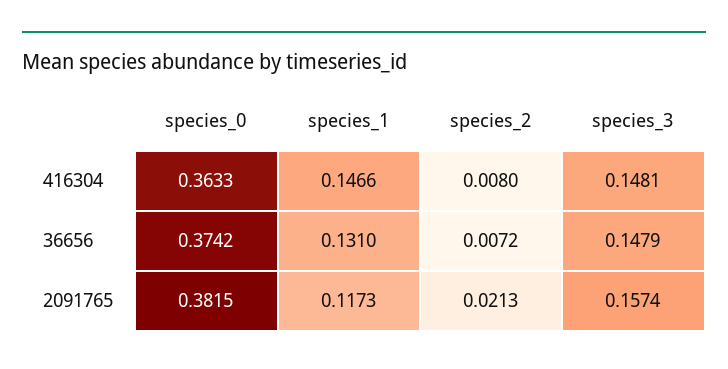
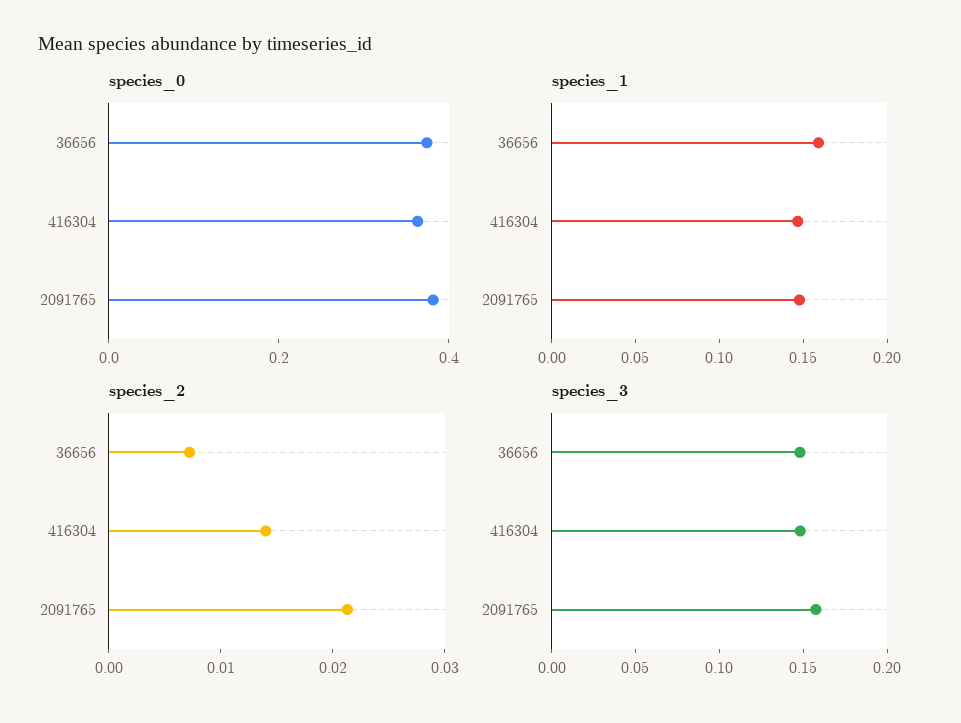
  {
    "species_0": {
      "416304": 0.3633,
      "36656": 0.3742,
      "2091765": 0.3815
    },
    "species_1": {
      "416304": 0.1466,
-     "36656": 0.131,
+     "36656": 0.16,
-     "2091765": 0.1173
+     "2091765": 0.15
    },
    "species_2": {
-     "416304": 0.008,
+     "416304": 0.014,
      "36656": 0.0072,
      "2091765": 0.0213
    },
    "species_3": {
      "416304": 0.1481,
      "36656": 0.1479,
      "2091765": 0.1574
    }
  }

